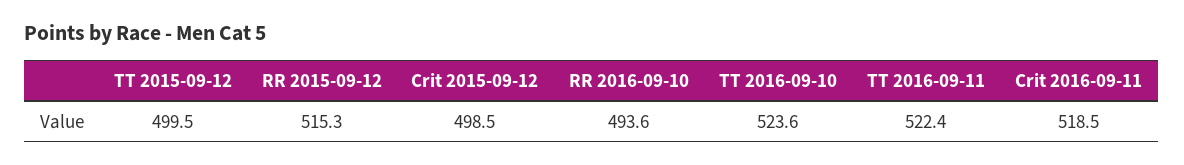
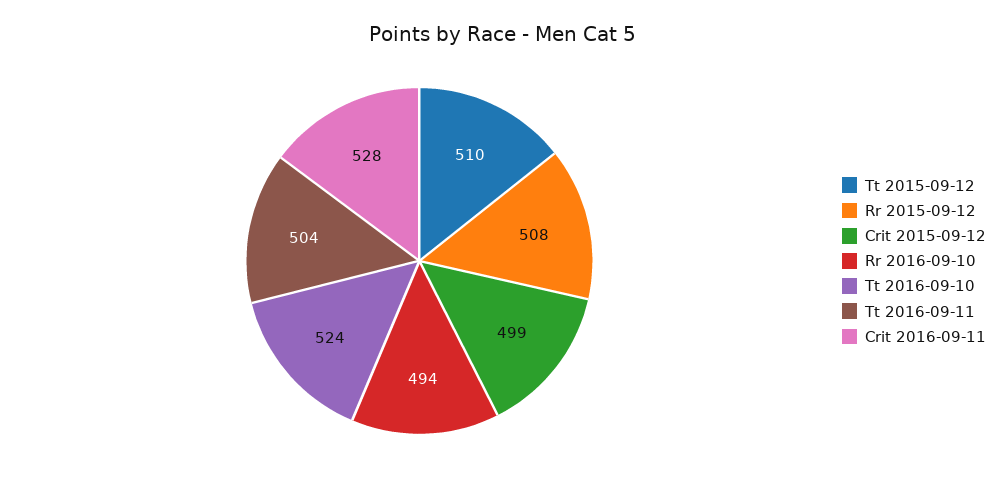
  {
-   "TT 2015-09-12": 499.5,
+   "TT 2015-09-12": 510,
-   "RR 2015-09-12": 515.3,
+   "RR 2015-09-12": 508,
    "Crit 2015-09-12": 498.5,
    "RR 2016-09-10": 493.6,
    "TT 2016-09-10": 523.6,
-   "TT 2016-09-11": 522.4,
+   "TT 2016-09-11": 504,
-   "Crit 2016-09-11": 518.5
+   "Crit 2016-09-11": 528
  }

